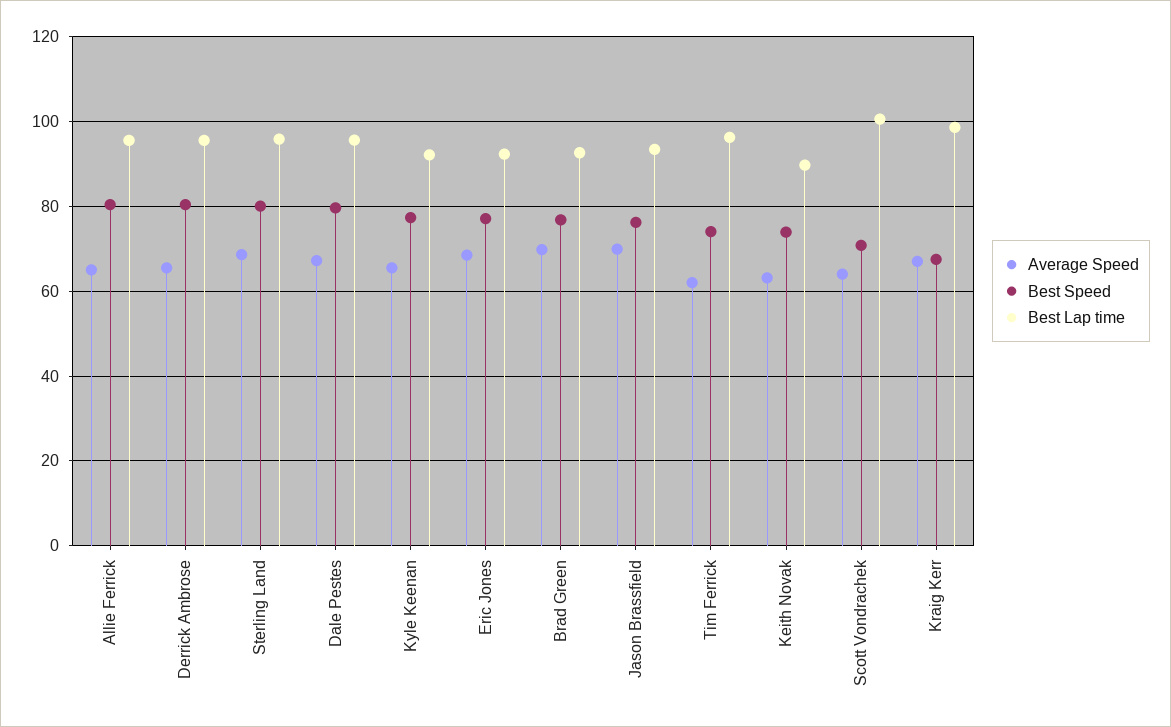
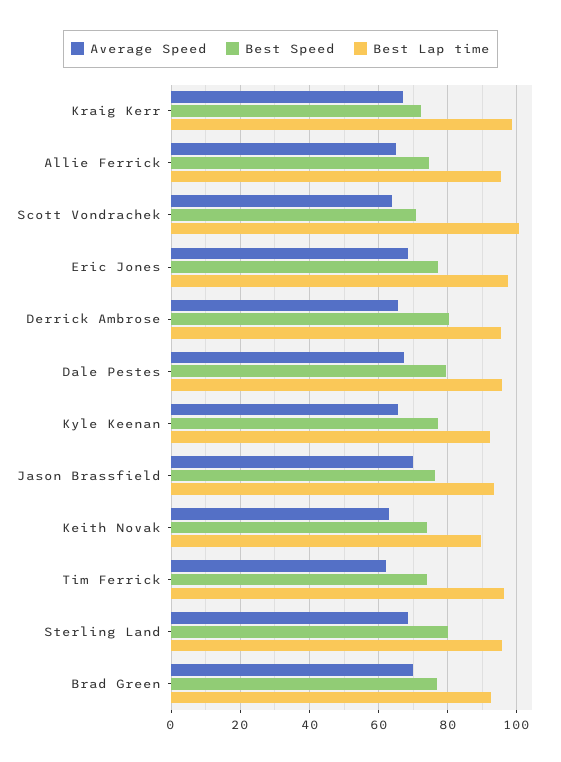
  {
    "Average Speed": {
      "Allie Ferrick": 66,
      "Derrick Ambrose": 66,
      "Sterling Land": 68,
      "Dale Pestes": 68,
      "Kyle Keenan": 66,
      "Eric Jones": 68,
      "Brad Green": 70,
      "Jason Brassfield": 70,
      "Tim Ferrick": 62,
      "Keith Novak": 64,
      "Scott Vondrachek": 64,
      "Kraig Kerr": 68
    },
    "Best Speed": {
-     "Allie Ferrick": 80,
+     "Allie Ferrick": 74,
      "Derrick Ambrose": 80,
      "Sterling Land": 80,
      "Dale Pestes": 80,
      "Kyle Keenan": 78,
      "Eric Jones": 78,
      "Brad Green": 76,
      "Jason Brassfield": 76,
      "Tim Ferrick": 74,
      "Keith Novak": 74,
      "Scott Vondrachek": 70,
-     "Kraig Kerr": 68
+     "Kraig Kerr": 72
    },
    "Best Lap time": {
      "Allie Ferrick": 96,
      "Derrick Ambrose": 96,
      "Sterling Land": 96,
      "Dale Pestes": 96,
      "Kyle Keenan": 92,
-     "Eric Jones": 92,
+     "Eric Jones": 98,
      "Brad Green": 92,
      "Jason Brassfield": 94,
      "Tim Ferrick": 96,
      "Keith Novak": 90,
      "Scott Vondrachek": 100,
      "Kraig Kerr": 98
    }
  }

